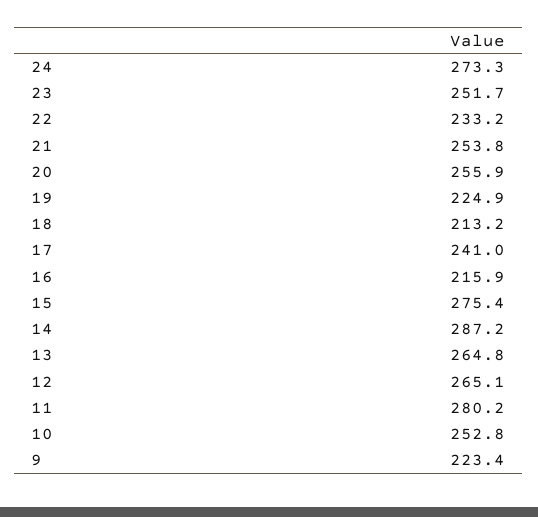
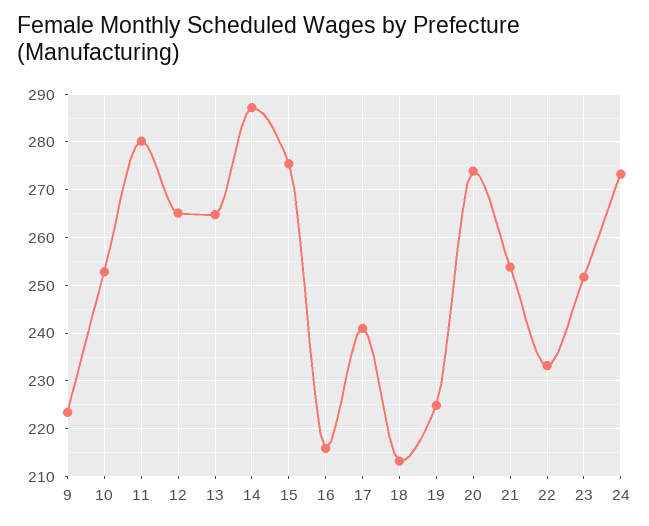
  {
    "24": 273.3,
    "23": 251.7,
    "22": 233.2,
    "21": 253.8,
-   "20": 255.9,
+   "20": 274,
    "19": 224.9,
    "18": 213.2,
    "17": 241,
    "16": 215.9,
    "15": 275.4,
    "14": 287.2,
    "13": 264.8,
    "12": 265.1,
    "11": 280.2,
    "10": 252.8,
    "9": 223.4
  }

